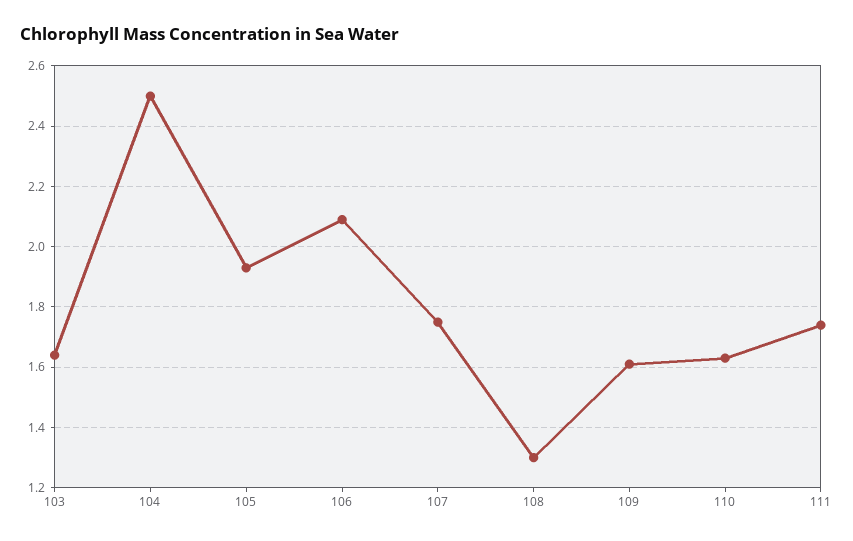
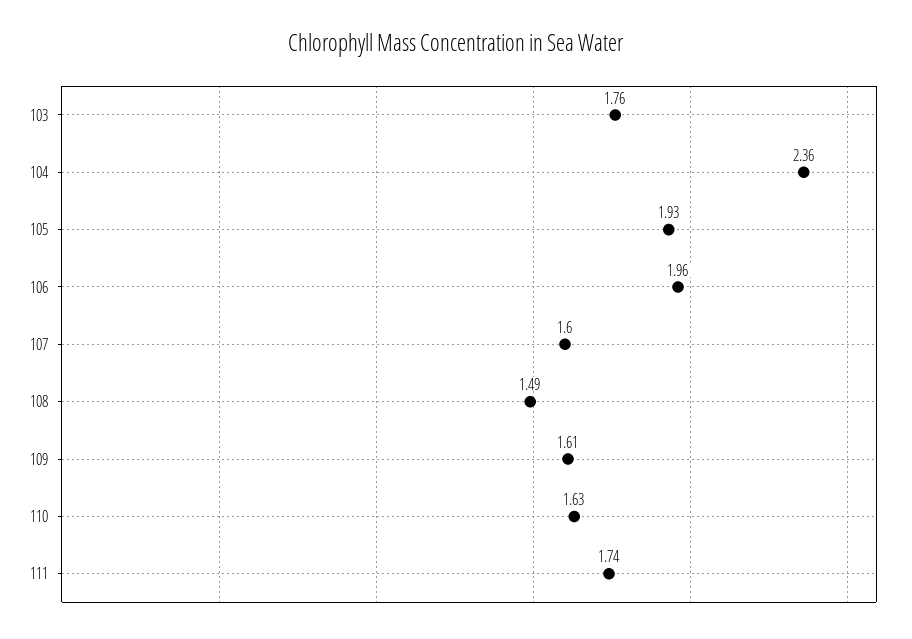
  {
-   "103": 1.65,
+   "103": 1.76,
-   "104": 2.5,
+   "104": 2.36,
    "105": 1.93,
-   "106": 2.1,
+   "106": 1.96,
-   "107": 1.75,
+   "107": 1.6,
-   "108": 1.3,
+   "108": 1.49,
    "109": 1.61,
    "110": 1.63,
    "111": 1.74
  }

